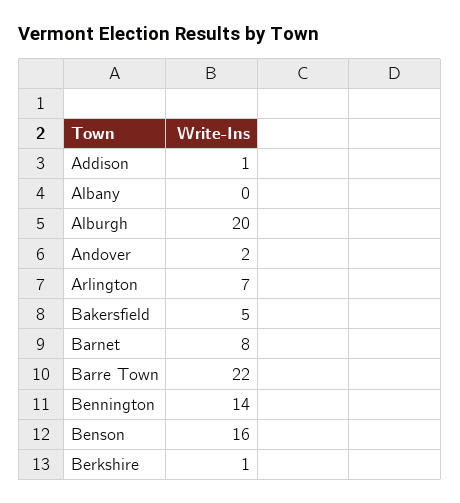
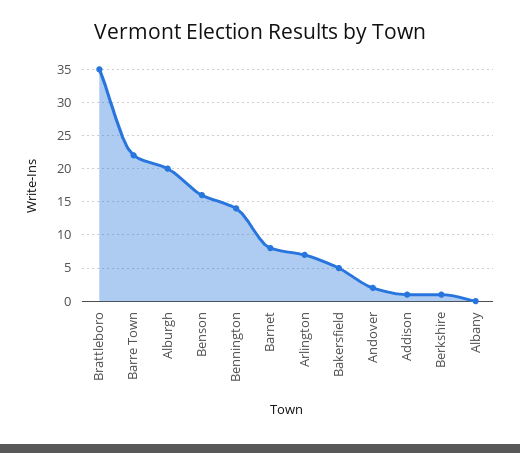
  {
    "Addison": 1,
    "Albany": 0,
    "Alburgh": 20,
    "Andover": 2,
    "Arlington": 7,
    "Bakersfield": 5,
    "Barnet": 8,
    "Barre Town": 22,
    "Bennington": 14,
    "Benson": 16,
-   "Berkshire": 1
+   "Berkshire": 1,
+   "Brattleboro": 35
  }

